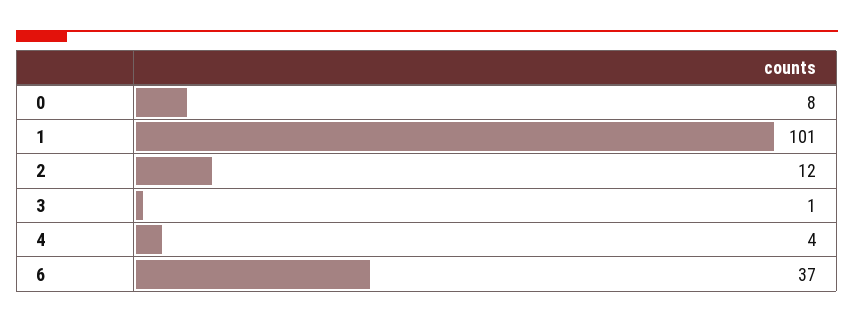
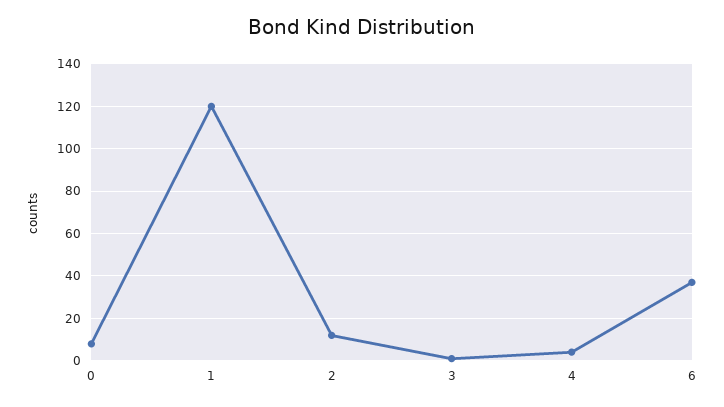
  {
    "0": 8,
-   "1": 101,
+   "1": 120,
    "2": 12,
    "3": 1,
    "4": 4,
    "6": 37
  }

